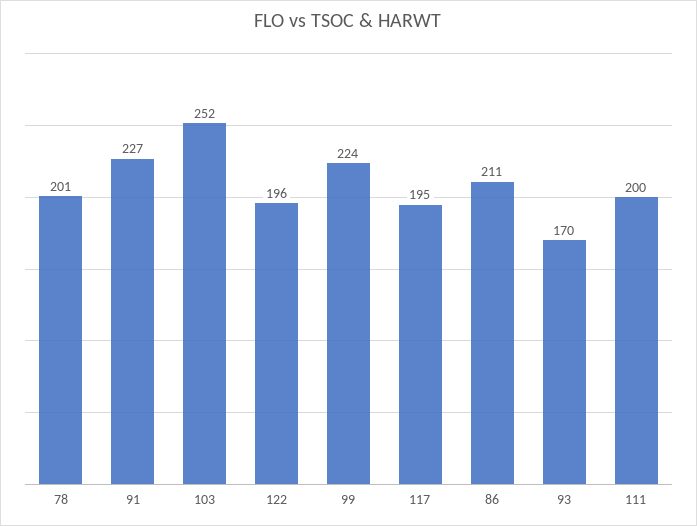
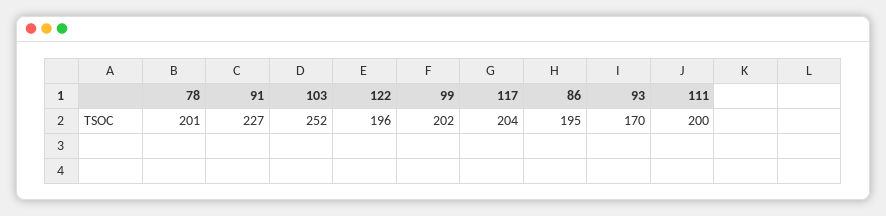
  {
    "78": 201,
    "91": 227,
    "103": 252,
    "122": 196,
-   "99": 224,
+   "99": 202,
-   "117": 195,
+   "117": 204,
-   "86": 211,
+   "86": 195,
    "93": 170,
    "111": 200
  }

